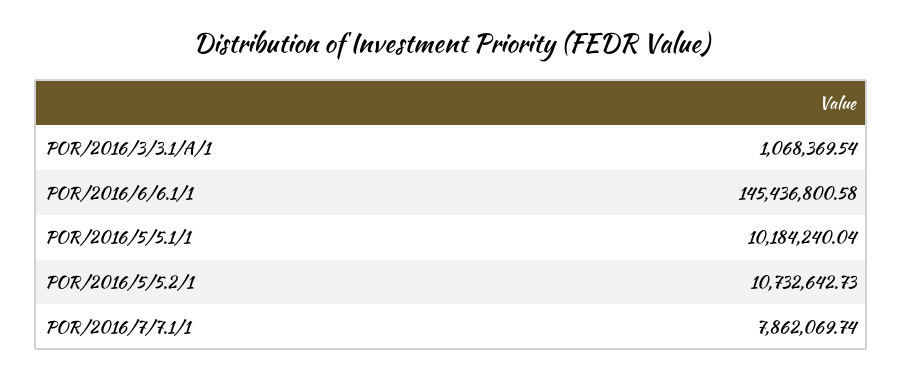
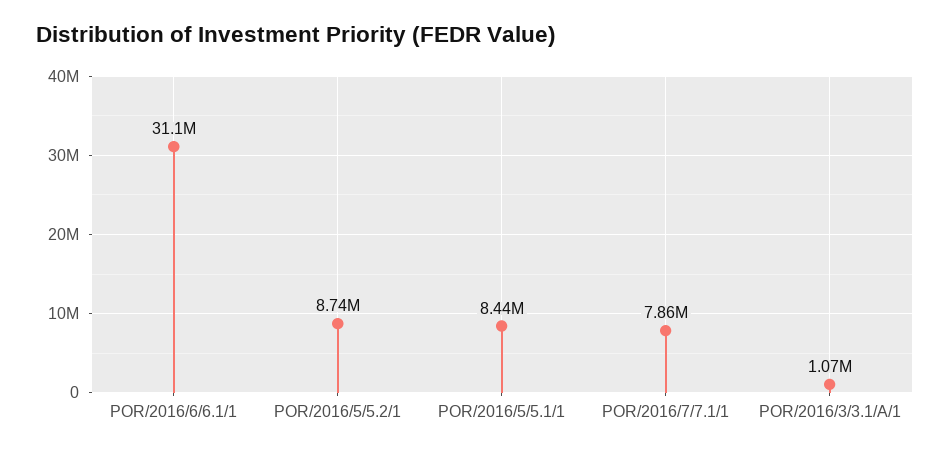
  {
    "POR/2016/3/3.1/A/1": 1068369.54,
-   "POR/2016/6/6.1/1": 145436800.58,
+   "POR/2016/6/6.1/1": 31100000,
-   "POR/2016/5/5.1/1": 10184240.04,
+   "POR/2016/5/5.1/1": 8440000,
-   "POR/2016/5/5.2/1": 10732642.73,
+   "POR/2016/5/5.2/1": 8740000,
    "POR/2016/7/7.1/1": 7862069.74
  }

